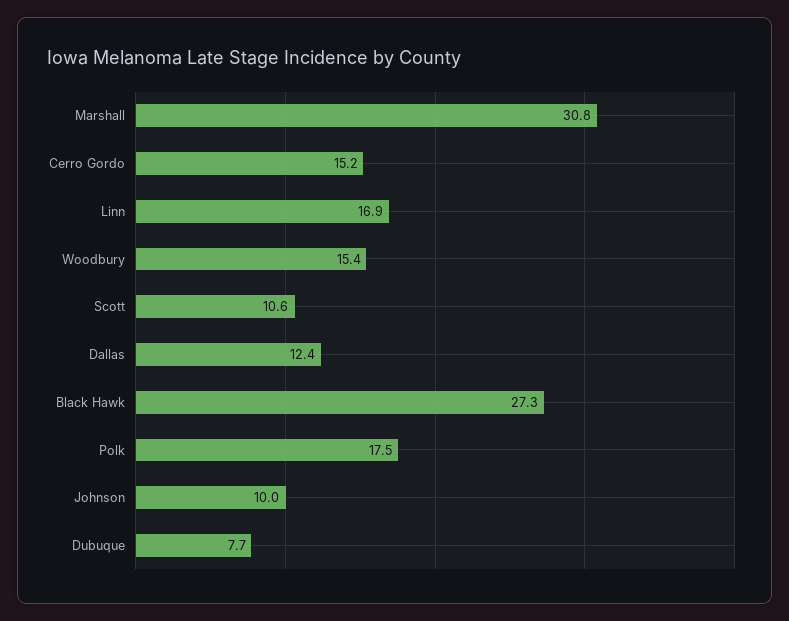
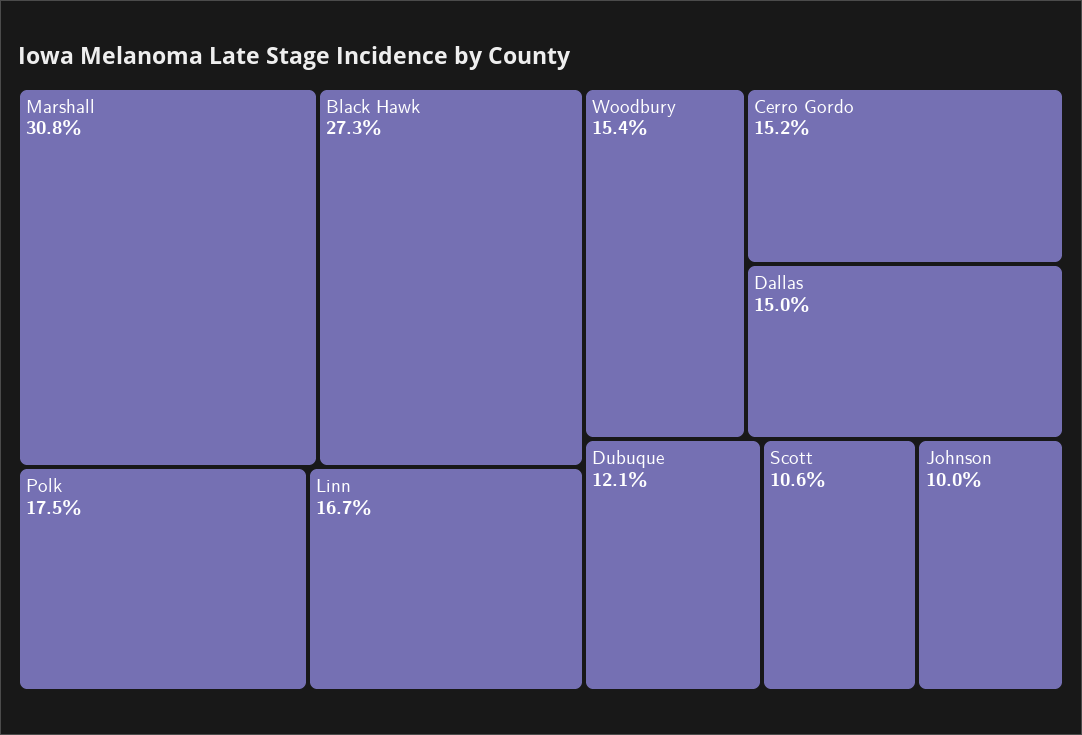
  {
    "Marshall": 30.8,
    "Cerro Gordo": 15.2,
-   "Linn": 16.9,
+   "Linn": 16.7,
    "Woodbury": 15.4,
    "Scott": 10.6,
-   "Dallas": 12.4,
+   "Dallas": 15,
    "Black Hawk": 27.3,
    "Polk": 17.5,
    "Johnson": 10,
-   "Dubuque": 7.7
+   "Dubuque": 12.1
  }

